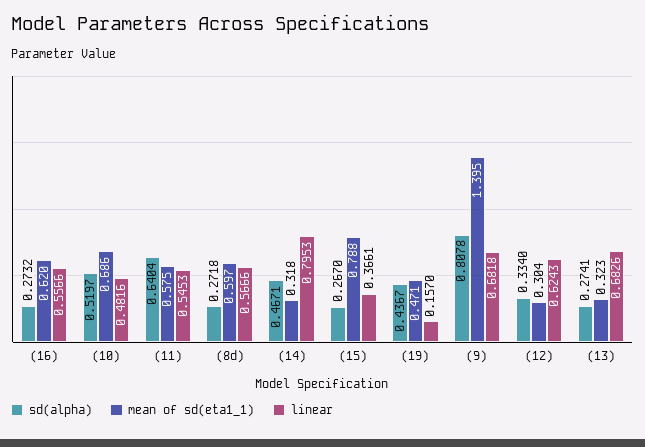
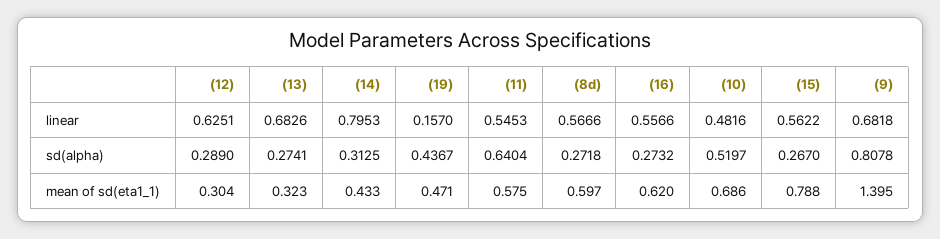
  {
    "sd(alpha)": {
      "(16)": 0.2732,
      "(10)": 0.5197,
      "(11)": 0.6404,
      "(8d)": 0.2718,
-     "(14)": 0.4671,
+     "(14)": 0.3125,
      "(15)": 0.267,
      "(19)": 0.4367,
      "(9)": 0.8078,
-     "(12)": 0.334,
+     "(12)": 0.289,
      "(13)": 0.2741
    },
    "mean of sd(eta1_1)": {
      "(16)": 0.62,
      "(10)": 0.686,
      "(11)": 0.575,
      "(8d)": 0.597,
-     "(14)": 0.318,
+     "(14)": 0.433,
      "(15)": 0.788,
      "(19)": 0.471,
      "(9)": 1.395,
      "(12)": 0.304,
      "(13)": 0.323
    },
    "linear": {
      "(16)": 0.5566,
      "(10)": 0.4816,
      "(11)": 0.5453,
      "(8d)": 0.5666,
      "(14)": 0.7953,
-     "(15)": 0.3661,
+     "(15)": 0.5622,
      "(19)": 0.157,
      "(9)": 0.6818,
-     "(12)": 0.6243,
+     "(12)": 0.6251,
      "(13)": 0.6826
    }
  }

